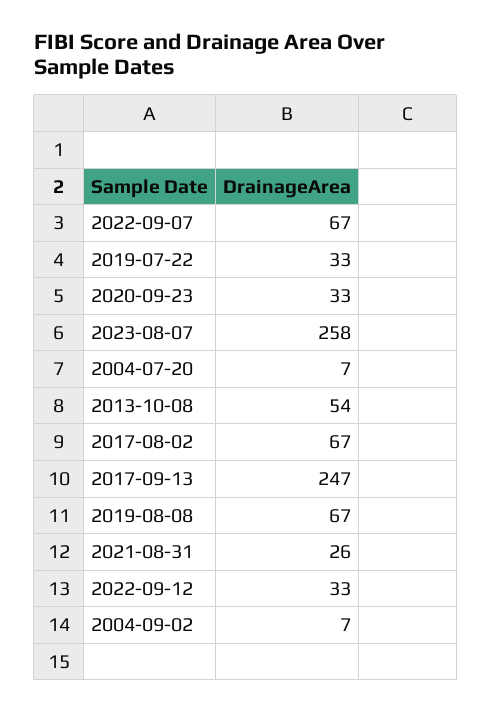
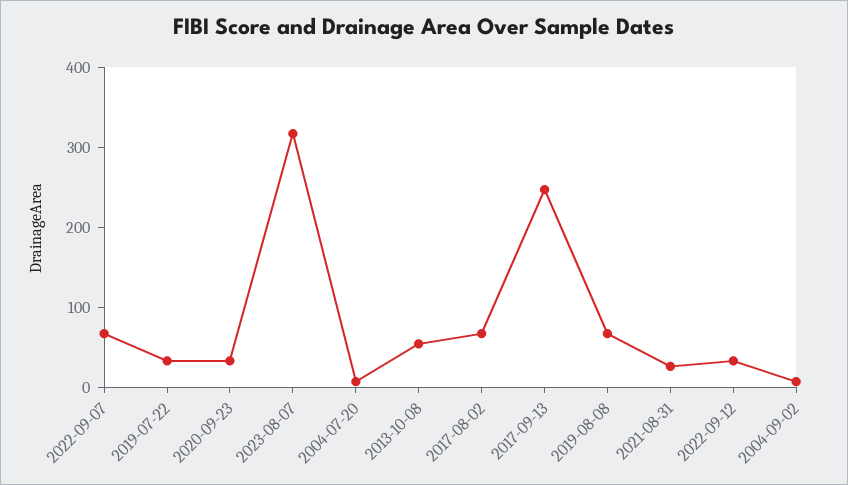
  {
    "2022-09-07": 67,
    "2019-07-22": 33,
    "2020-09-23": 33,
-   "2023-08-07": 258,
+   "2023-08-07": 320,
    "2004-07-20": 7,
    "2013-10-08": 54,
    "2017-08-02": 67,
    "2017-09-13": 247,
    "2019-08-08": 67,
    "2021-08-31": 26,
    "2022-09-12": 33,
    "2004-09-02": 7
  }

